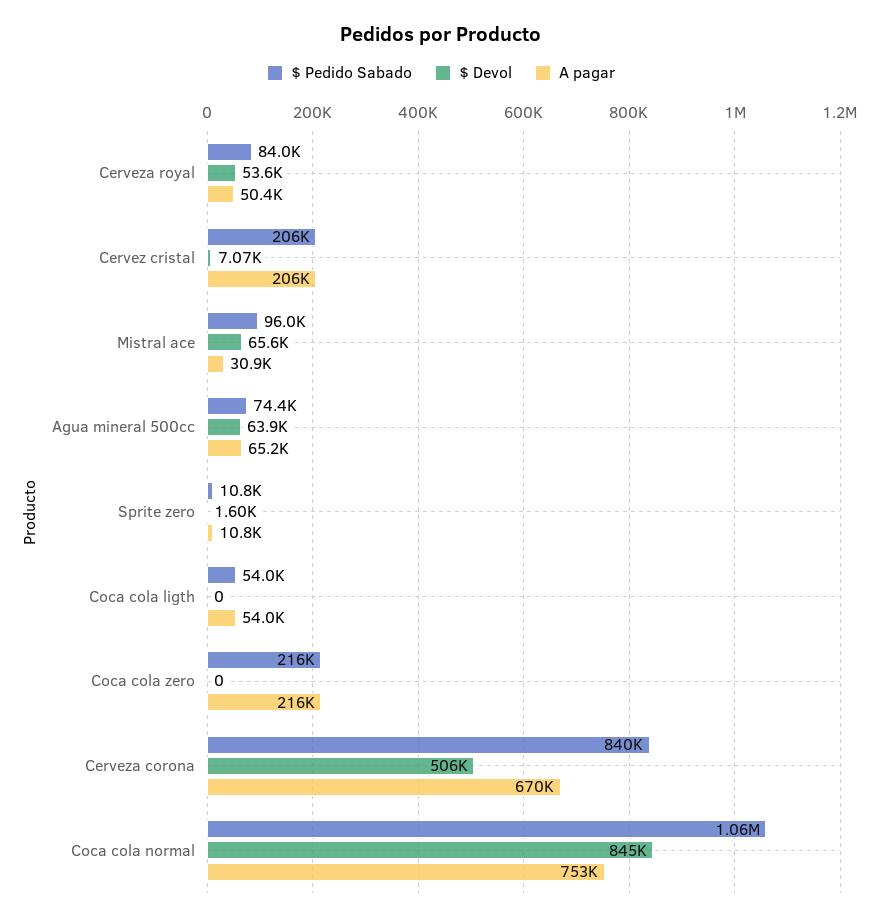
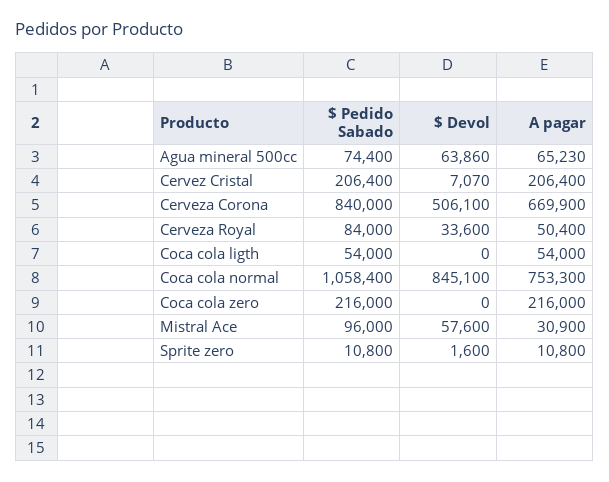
  {
    "$ Pedido Sabado": {
      "Cerveza royal": 84000,
      "Cervez cristal": 206400,
      "Mistral ace": 96000,
      "Agua mineral 500cc": 74400,
      "Sprite zero": 10800,
      "Coca cola ligth": 54000,
      "Coca cola zero": 216000,
      "Cerveza corona": 840000,
      "Coca cola normal": 1058400
    },
    "$ Devol": {
-     "Cerveza royal": 53600,
+     "Cerveza royal": 33600,
      "Cervez cristal": 7070,
-     "Mistral ace": 65600,
+     "Mistral ace": 57600,
      "Agua mineral 500cc": 63860,
      "Sprite zero": 1600,
      "Coca cola ligth": 0,
      "Coca cola zero": 0,
      "Cerveza corona": 506100,
      "Coca cola normal": 845100
    },
    "A pagar": {
      "Cerveza royal": 50400,
      "Cervez cristal": 206400,
      "Mistral ace": 30900,
      "Agua mineral 500cc": 65230,
      "Sprite zero": 10800,
      "Coca cola ligth": 54000,
      "Coca cola zero": 216000,
      "Cerveza corona": 669900,
      "Coca cola normal": 753300
    }
  }

